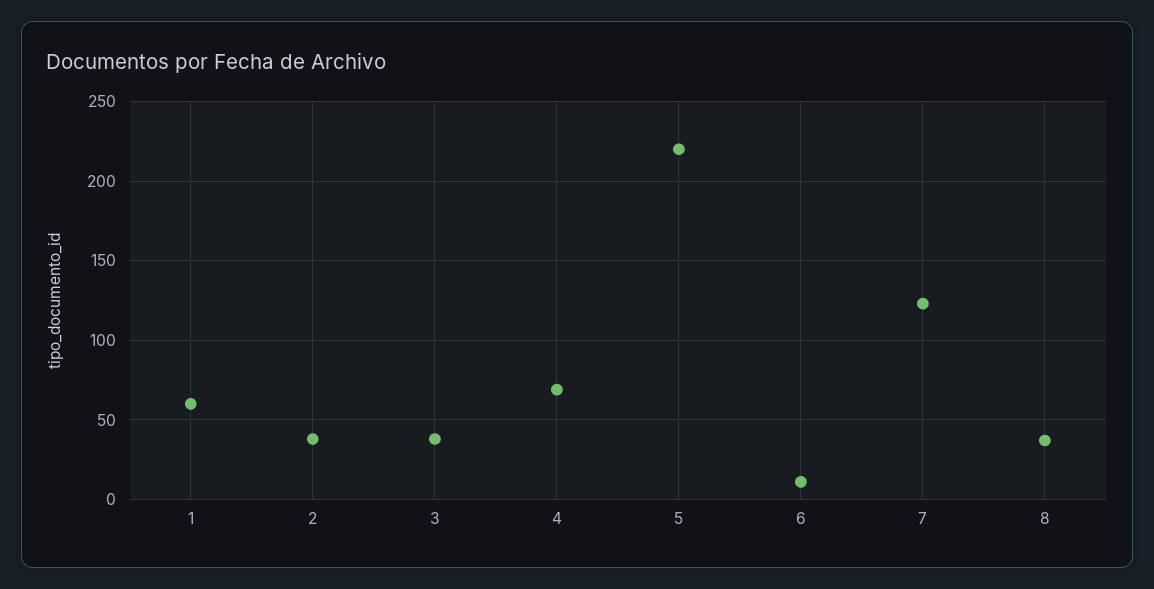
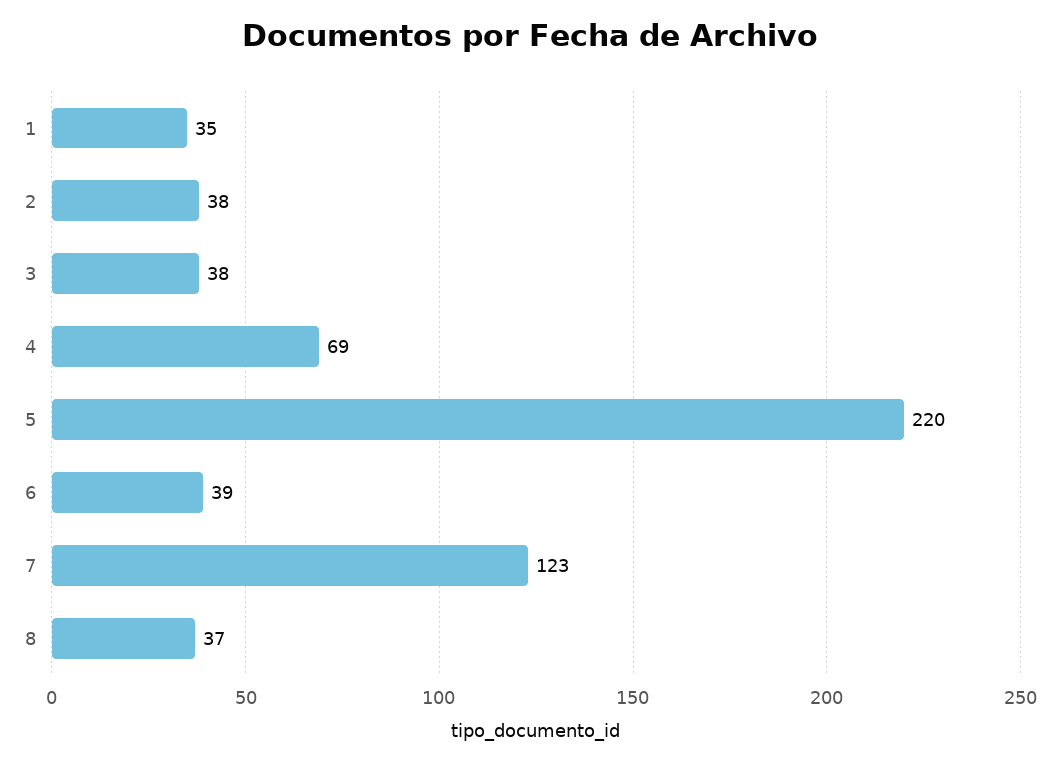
  {
-   "1": 60,
+   "1": 35,
    "2": 38,
    "3": 38,
    "4": 69,
    "5": 220,
-   "6": 10,
+   "6": 39,
    "7": 123,
    "8": 37
  }

